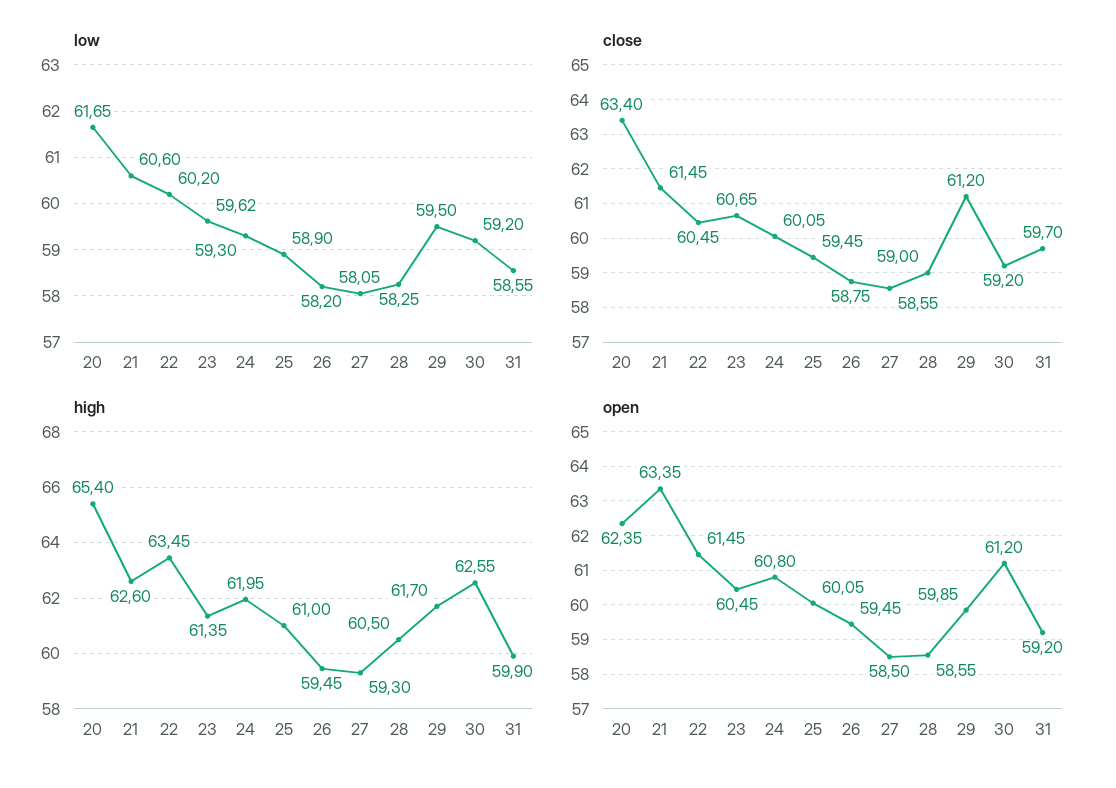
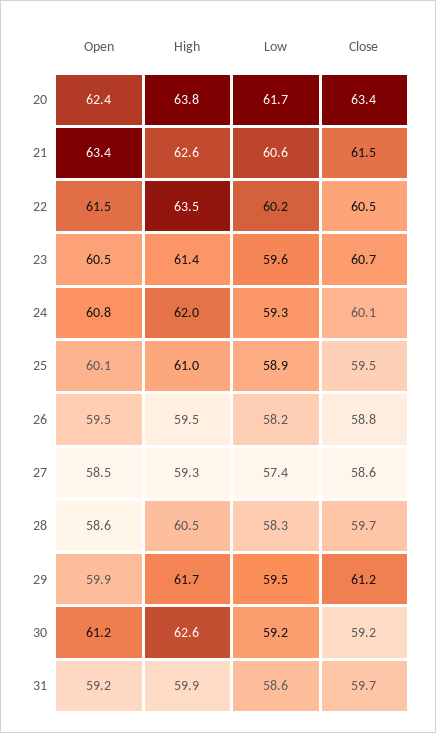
  {
    "low": {
      "20": 61.65,
      "21": 60.6,
      "22": 60.2,
      "23": 59.62,
      "24": 59.3,
      "25": 58.9,
      "26": 58.2,
-     "27": 58.05,
+     "27": 57.4,
      "28": 58.25,
      "29": 59.5,
      "30": 59.2,
      "31": 58.55
    },
    "close": {
      "20": 63.4,
      "21": 61.45,
      "22": 60.45,
      "23": 60.65,
      "24": 60.05,
      "25": 59.45,
      "26": 58.75,
      "27": 58.55,
-     "28": 59,
+     "28": 59.7,
      "29": 61.2,
      "30": 59.2,
      "31": 59.7
    },
    "high": {
-     "20": 65.4,
+     "20": 63.8,
      "21": 62.6,
      "22": 63.45,
      "23": 61.35,
      "24": 61.95,
      "25": 61,
      "26": 59.45,
      "27": 59.3,
      "28": 60.5,
      "29": 61.7,
      "30": 62.55,
      "31": 59.9
    },
    "open": {
      "20": 62.35,
      "21": 63.35,
      "22": 61.45,
      "23": 60.45,
      "24": 60.8,
      "25": 60.05,
      "26": 59.45,
      "27": 58.5,
      "28": 58.55,
      "29": 59.85,
      "30": 61.2,
      "31": 59.2
    }
  }

